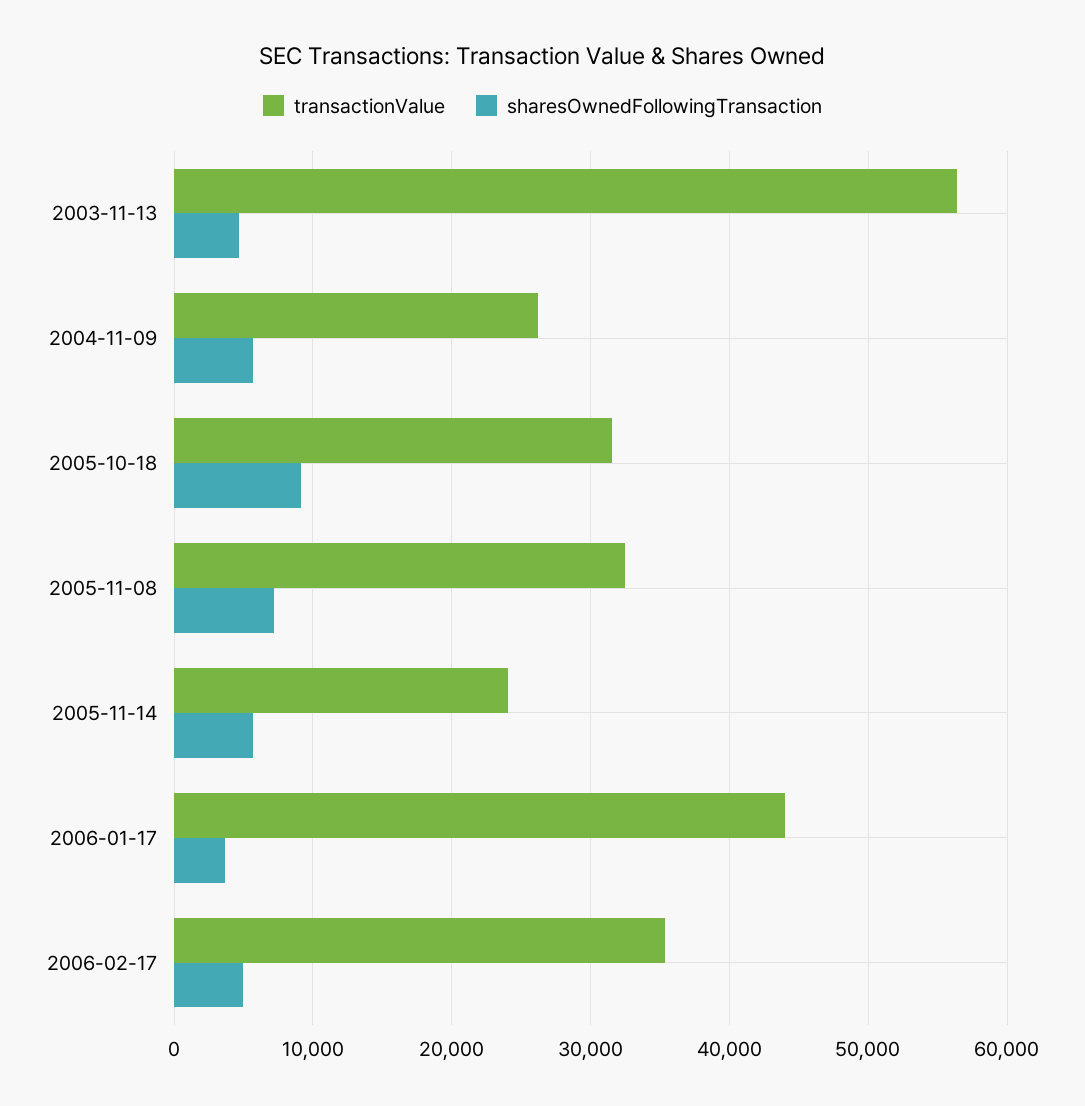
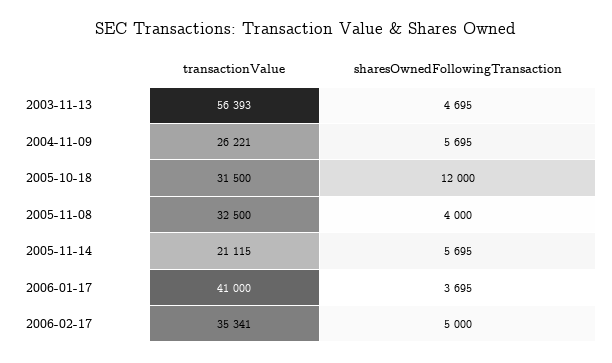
  {
    "transactionValue": {
      "2003-11-13": 56393,
      "2004-11-09": 26221,
      "2005-10-18": 31500,
      "2005-11-08": 32500,
-     "2005-11-14": 24000,
+     "2005-11-14": 21115,
-     "2006-01-17": 44000,
+     "2006-01-17": 41000,
      "2006-02-17": 35341
    },
    "sharesOwnedFollowingTransaction": {
      "2003-11-13": 4695,
      "2004-11-09": 5695,
-     "2005-10-18": 9000,
+     "2005-10-18": 12000,
-     "2005-11-08": 7000,
+     "2005-11-08": 4000,
      "2005-11-14": 5695,
      "2006-01-17": 3695,
      "2006-02-17": 5000
    }
  }

